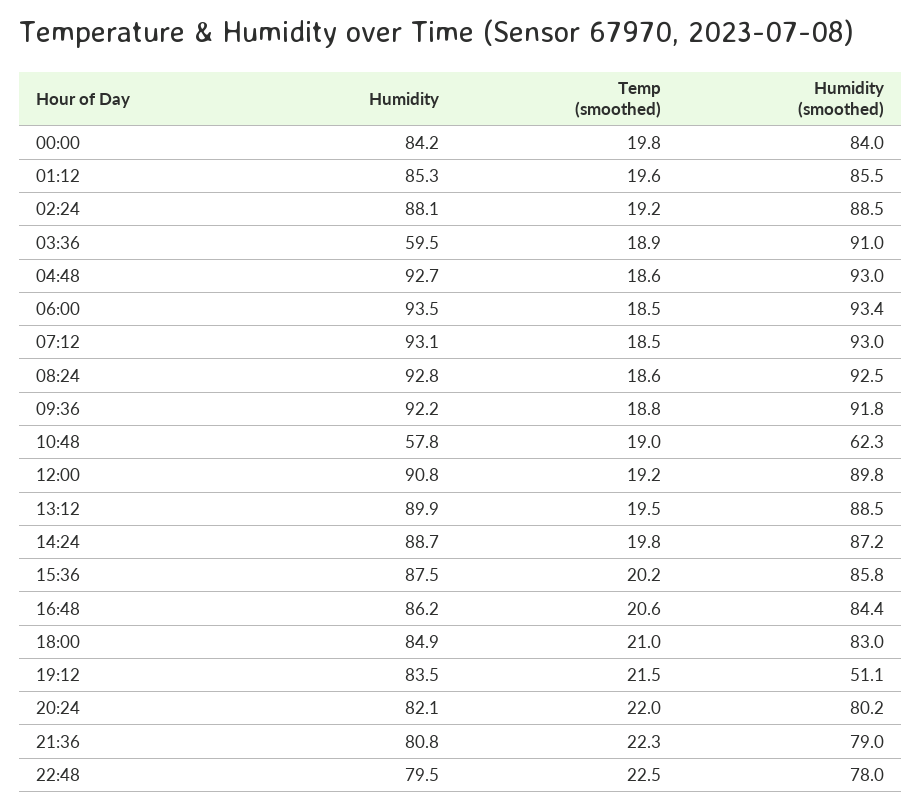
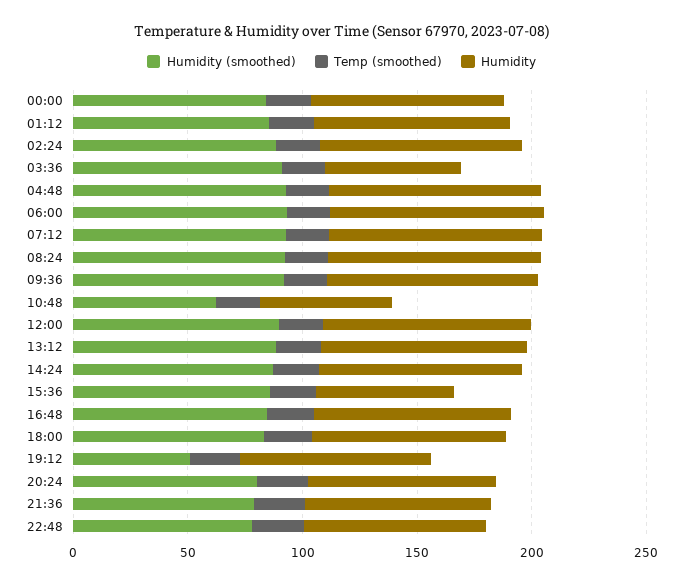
  {
    "Humidity": {
      "00:00": 84.2,
      "01:12": 85.3,
      "02:24": 88.1,
      "03:36": 59.5,
      "04:48": 92.7,
      "06:00": 93.5,
      "07:12": 93.1,
      "08:24": 92.8,
      "09:36": 92.2,
      "10:48": 57.8,
      "12:00": 90.8,
      "13:12": 89.9,
      "14:24": 88.7,
-     "15:36": 87.5,
+     "15:36": 60,
      "16:48": 86.2,
      "18:00": 84.9,
      "19:12": 83.5,
      "20:24": 82.1,
      "21:36": 80.8,
      "22:48": 79.5
    },
    "Temp (smoothed)": {
      "00:00": 19.8,
      "01:12": 19.6,
      "02:24": 19.2,
      "03:36": 18.9,
      "04:48": 18.6,
      "06:00": 18.5,
      "07:12": 18.5,
      "08:24": 18.6,
      "09:36": 18.8,
      "10:48": 19,
      "12:00": 19.2,
      "13:12": 19.5,
      "14:24": 19.8,
      "15:36": 20.2,
      "16:48": 20.6,
      "18:00": 21,
      "19:12": 21.5,
      "20:24": 22,
      "21:36": 22.3,
      "22:48": 22.5
    },
    "Humidity (smoothed)": {
      "00:00": 84,
      "01:12": 85.5,
      "02:24": 88.5,
      "03:36": 91,
      "04:48": 93,
      "06:00": 93.4,
      "07:12": 93,
      "08:24": 92.5,
      "09:36": 91.8,
      "10:48": 62.3,
      "12:00": 89.8,
      "13:12": 88.5,
      "14:24": 87.2,
      "15:36": 85.8,
      "16:48": 84.4,
      "18:00": 83,
      "19:12": 51.1,
      "20:24": 80.2,
      "21:36": 79,
      "22:48": 78
    }
  }

